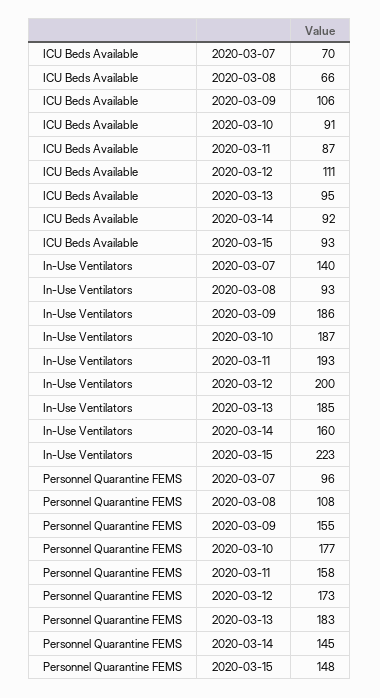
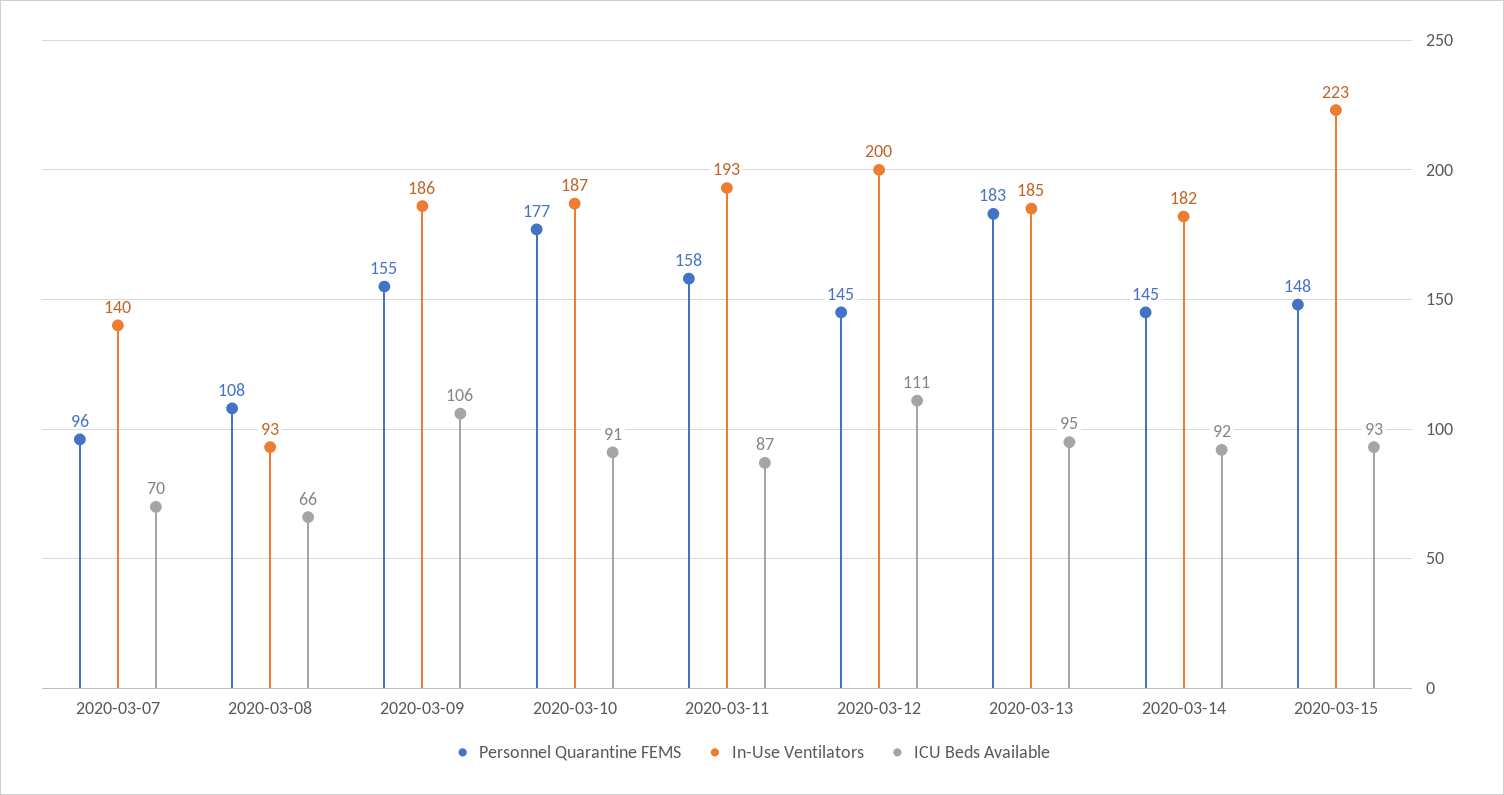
  {
    "ICU Beds Available": {
      "2020-03-07": 70,
      "2020-03-08": 66,
      "2020-03-09": 106,
      "2020-03-10": 91,
      "2020-03-11": 87,
      "2020-03-12": 111,
      "2020-03-13": 95,
      "2020-03-14": 92,
      "2020-03-15": 93
    },
    "In-Use Ventilators": {
      "2020-03-07": 140,
      "2020-03-08": 93,
      "2020-03-09": 186,
      "2020-03-10": 187,
      "2020-03-11": 193,
      "2020-03-12": 200,
      "2020-03-13": 185,
-     "2020-03-14": 160,
+     "2020-03-14": 182,
      "2020-03-15": 223
    },
    "Personnel Quarantine FEMS": {
      "2020-03-07": 96,
      "2020-03-08": 108,
      "2020-03-09": 155,
      "2020-03-10": 177,
      "2020-03-11": 158,
-     "2020-03-12": 173,
+     "2020-03-12": 145,
      "2020-03-13": 183,
      "2020-03-14": 145,
      "2020-03-15": 148
    }
  }

